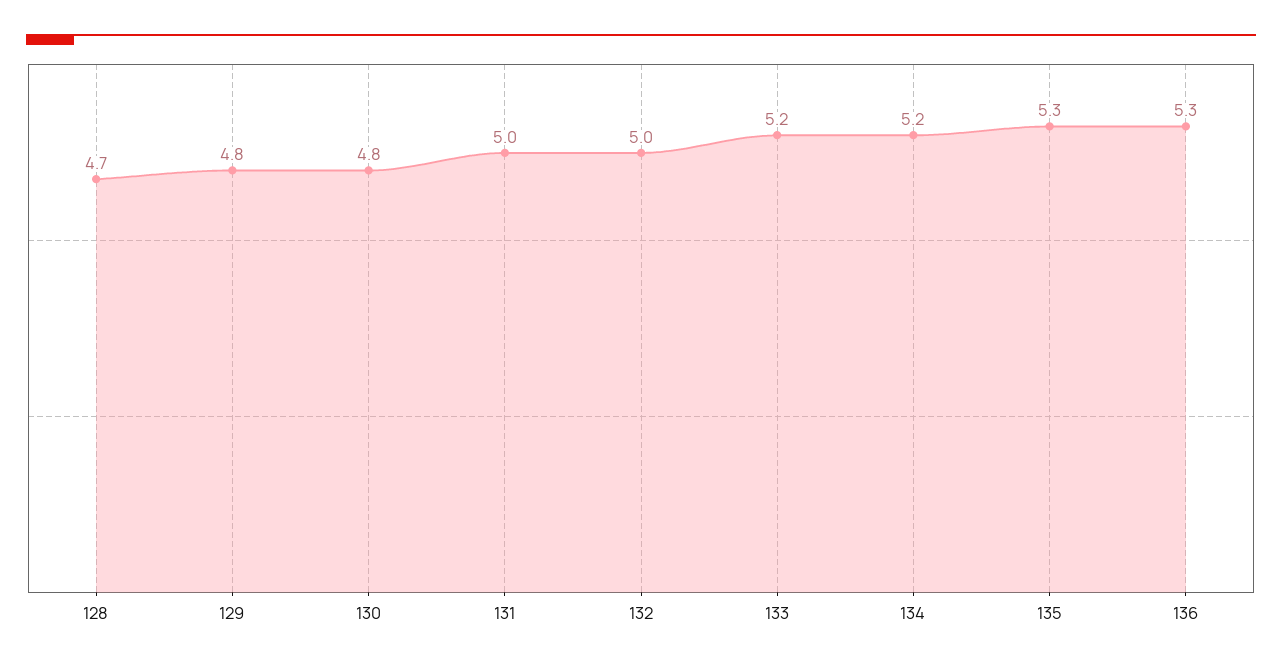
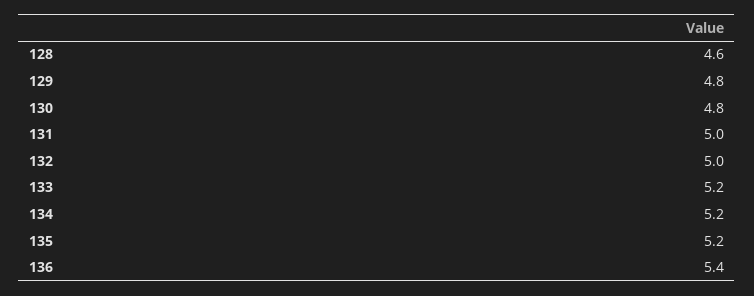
  {
-   "128": 4.7,
+   "128": 4.6,
    "129": 4.8,
    "130": 4.8,
    "131": 5,
    "132": 5,
    "133": 5.2,
    "134": 5.2,
-   "135": 5.3,
+   "135": 5.2,
-   "136": 5.3
+   "136": 5.4
  }

